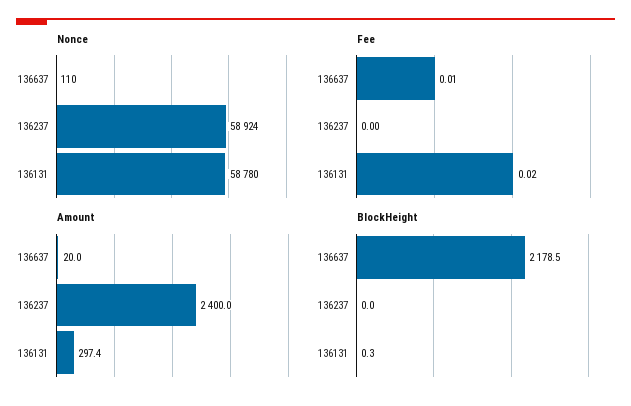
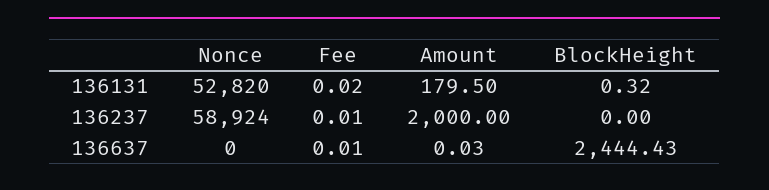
  {
    "Nonce": {
-     "136637": 110,
+     "136637": 0,
      "136237": 58924,
-     "136131": 58780
+     "136131": 52820
    },
    "Fee": {
      "136637": 0.01,
-     "136237": 0,
+     "136237": 0.01,
      "136131": 0.02
    },
    "Amount": {
-     "136637": 20,
+     "136637": 0.03,
-     "136237": 2400,
+     "136237": 2000,
-     "136131": 297.4
+     "136131": 179.5
    },
    "BlockHeight": {
-     "136637": 2178.5,
+     "136637": 2444.43,
      "136237": 0,
      "136131": 0.32
    }
  }

